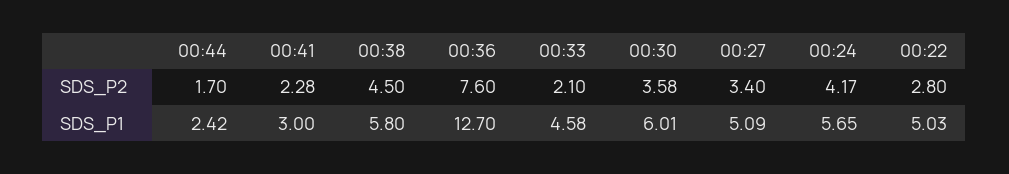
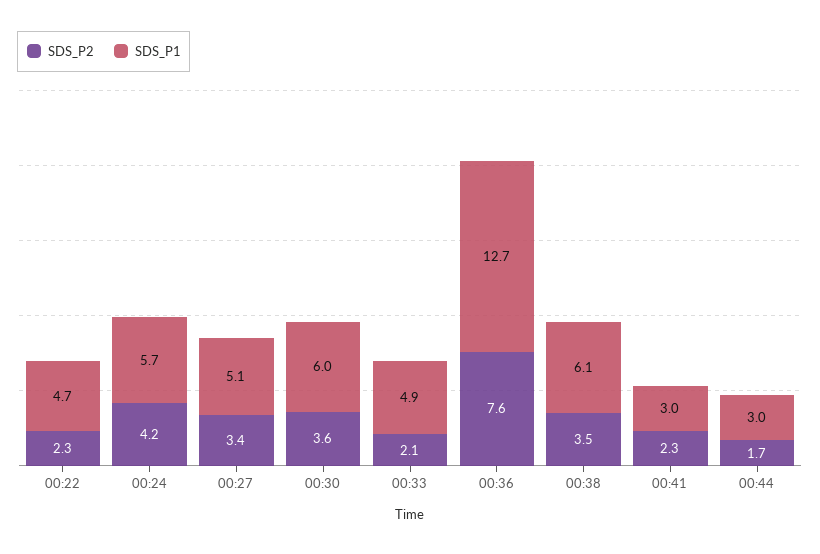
  {
    "SDS_P2": {
      "00:44": 1.7,
      "00:41": 2.28,
-     "00:38": 4.5,
+     "00:38": 3.5,
      "00:36": 7.6,
      "00:33": 2.1,
      "00:30": 3.58,
      "00:27": 3.4,
      "00:24": 4.17,
-     "00:22": 2.8
+     "00:22": 2.3
    },
    "SDS_P1": {
-     "00:44": 2.42,
+     "00:44": 3,
      "00:41": 3,
-     "00:38": 5.8,
+     "00:38": 6.1,
      "00:36": 12.7,
-     "00:33": 4.58,
+     "00:33": 4.9,
      "00:30": 6.01,
      "00:27": 5.09,
      "00:24": 5.65,
-     "00:22": 5.03
+     "00:22": 4.7
    }
  }

